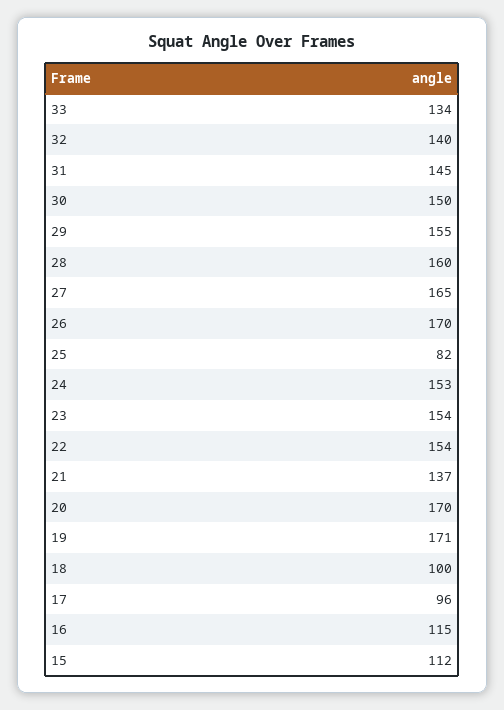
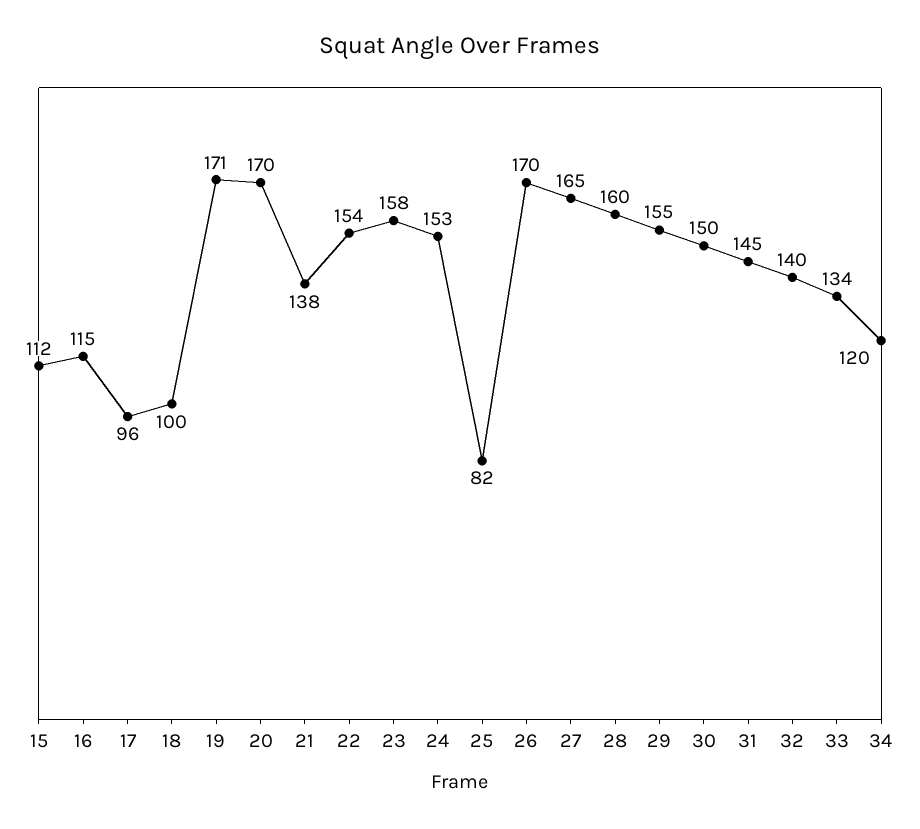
  {
    "33": 134,
    "32": 140,
    "31": 145,
    "30": 150,
    "29": 155,
    "28": 160,
    "27": 165,
    "26": 170,
    "25": 82,
    "24": 153,
-   "23": 154,
+   "23": 158,
    "22": 154,
-   "21": 137,
+   "21": 138,
    "20": 170,
    "19": 171,
    "18": 100,
    "17": 96,
    "16": 115,
-   "15": 112
+   "15": 112,
+   "34": 120
  }

